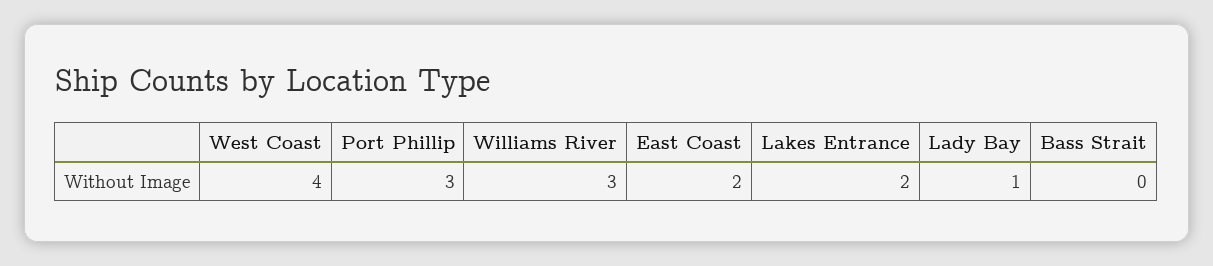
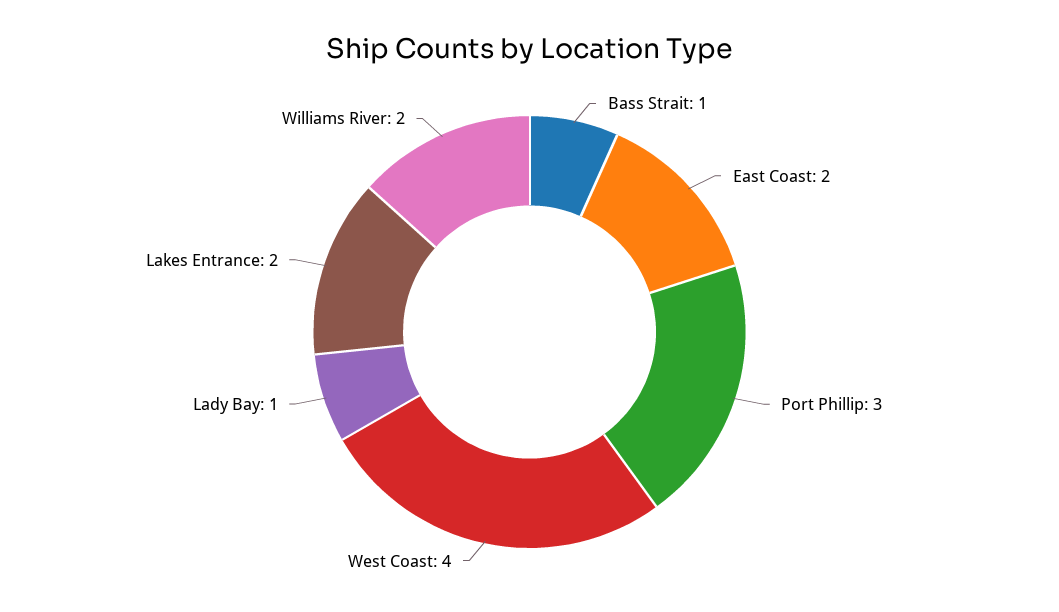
  {
    "West Coast": 4,
    "Port Phillip": 3,
-   "Williams River": 3,
+   "Williams River": 2,
    "East Coast": 2,
    "Lakes Entrance": 2,
    "Lady Bay": 1,
-   "Bass Strait": 0
+   "Bass Strait": 1
  }

